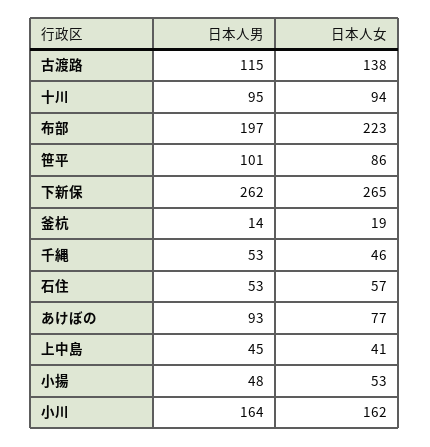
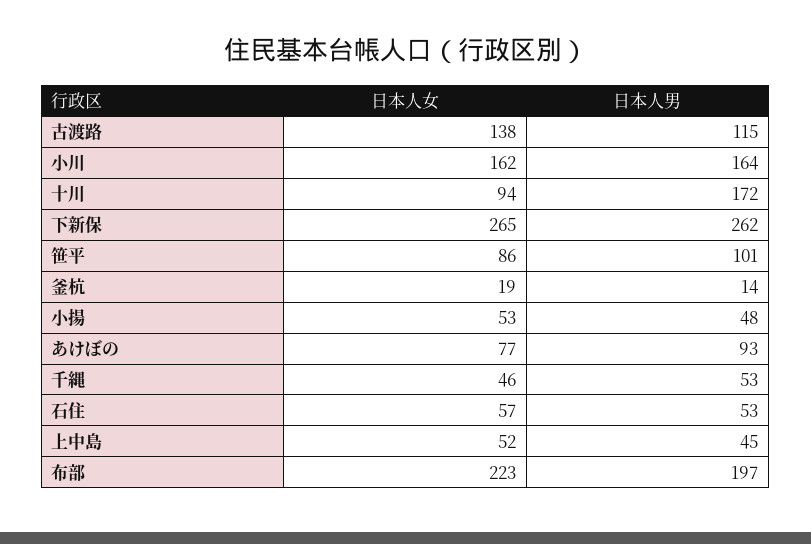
  {
    "日本人男": {
      "古渡路": 115,
-     "十川": 95,
+     "十川": 172,
      "布部": 197,
      "笹平": 101,
      "下新保": 262,
      "釜杭": 14,
      "千縄": 53,
      "石住": 53,
      "あけぼの": 93,
      "上中島": 45,
      "小揚": 48,
      "小川": 164
    },
    "日本人女": {
      "古渡路": 138,
      "十川": 94,
      "布部": 223,
      "笹平": 86,
      "下新保": 265,
      "釜杭": 19,
      "千縄": 46,
      "石住": 57,
      "あけぼの": 77,
-     "上中島": 41,
+     "上中島": 52,
      "小揚": 53,
      "小川": 162
    }
  }

